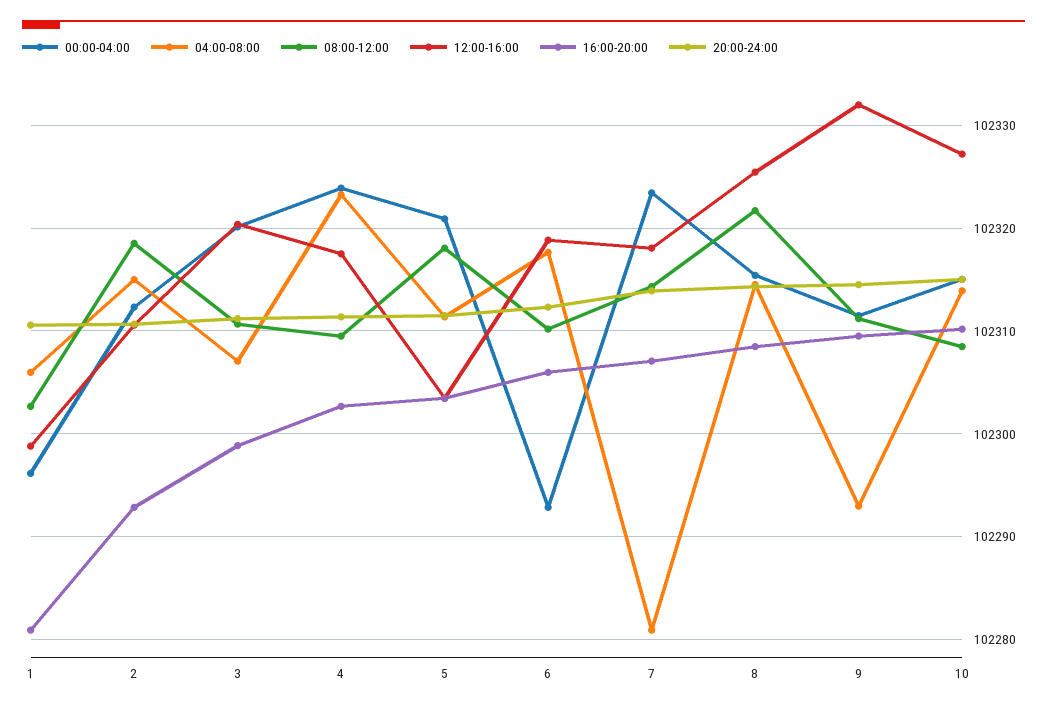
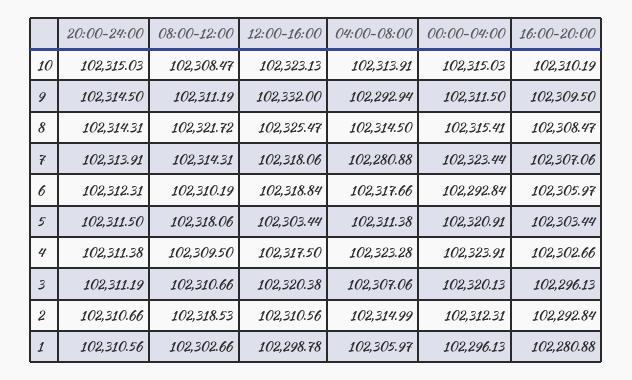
  {
    "00:00-04:00": {
      "1": 102296.13,
      "2": 102312.31,
      "3": 102320.13,
      "4": 102323.91,
      "5": 102320.91,
      "6": 102292.84,
      "7": 102323.44,
      "8": 102315.41,
      "9": 102311.5,
      "10": 102315.03
    },
    "04:00-08:00": {
      "1": 102305.97,
      "2": 102314.99,
      "3": 102307.06,
      "4": 102323.28,
      "5": 102311.38,
      "6": 102317.66,
      "7": 102280.88,
      "8": 102314.5,
      "9": 102292.94,
      "10": 102313.91
    },
    "08:00-12:00": {
      "1": 102302.66,
      "2": 102318.53,
      "3": 102310.66,
      "4": 102309.5,
      "5": 102318.06,
      "6": 102310.19,
      "7": 102314.31,
      "8": 102321.72,
      "9": 102311.19,
      "10": 102308.47
    },
    "12:00-16:00": {
      "1": 102298.78,
      "2": 102310.56,
      "3": 102320.38,
      "4": 102317.5,
      "5": 102303.44,
      "6": 102318.84,
      "7": 102318.06,
      "8": 102325.47,
      "9": 102332,
-     "10": 102327
+     "10": 102323.13
    },
    "16:00-20:00": {
      "1": 102280.88,
      "2": 102292.84,
-     "3": 102299,
+     "3": 102296.13,
      "4": 102302.66,
      "5": 102303.44,
      "6": 102305.97,
      "7": 102307.06,
      "8": 102308.47,
      "9": 102309.5,
      "10": 102310.19
    },
    "20:00-24:00": {
      "1": 102310.56,
      "2": 102310.66,
      "3": 102311.19,
      "4": 102311.38,
      "5": 102311.5,
      "6": 102312.31,
      "7": 102313.91,
      "8": 102314.31,
      "9": 102314.5,
      "10": 102315.03
    }
  }

